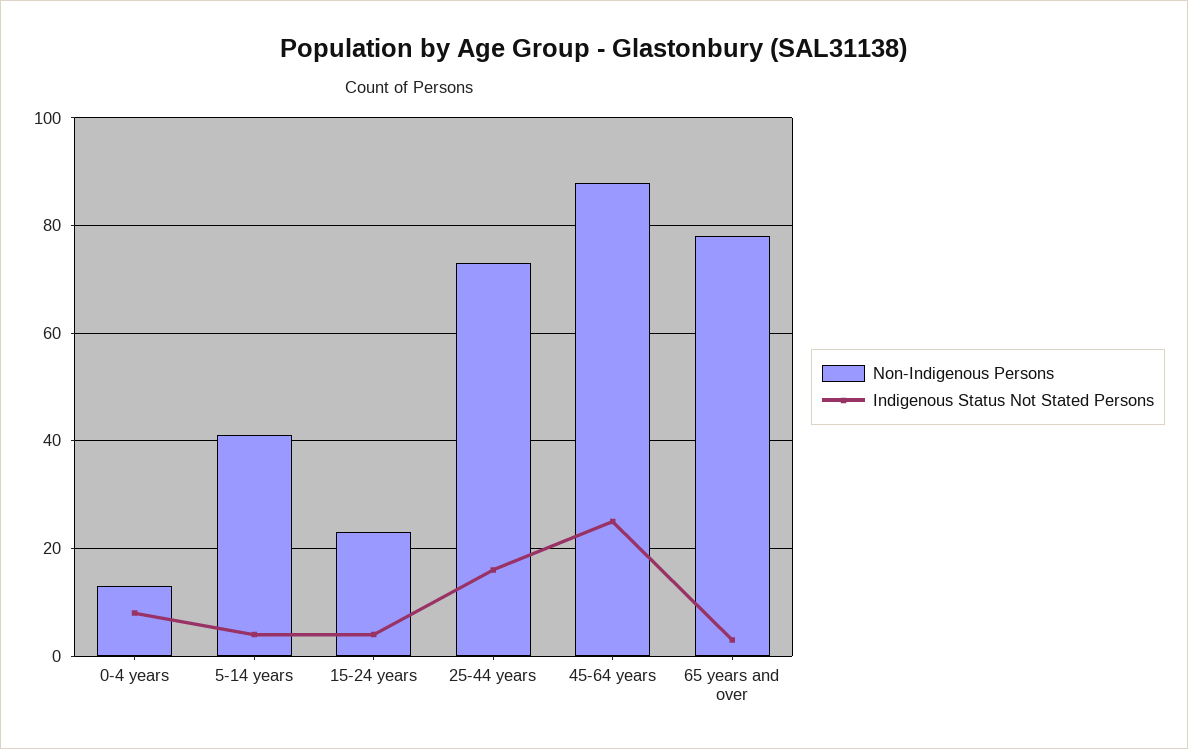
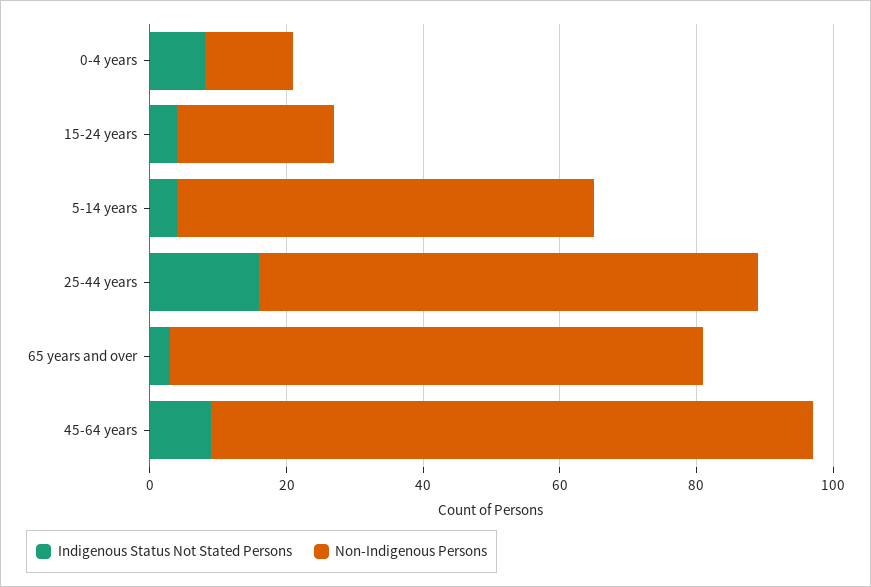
  {
    "Non-Indigenous Persons": {
      "0-4 years": 15,
-     "5-14 years": 40,
+     "5-14 years": 60,
      "15-24 years": 25,
      "25-44 years": 75,
      "45-64 years": 90,
      "65 years and over": 80
    },
    "Indigenous Status Not Stated Persons": {
      "0-4 years": 10,
      "5-14 years": 5,
      "15-24 years": 5,
      "25-44 years": 15,
-     "45-64 years": 25,
+     "45-64 years": 10,
      "65 years and over": 5
    }
  }

